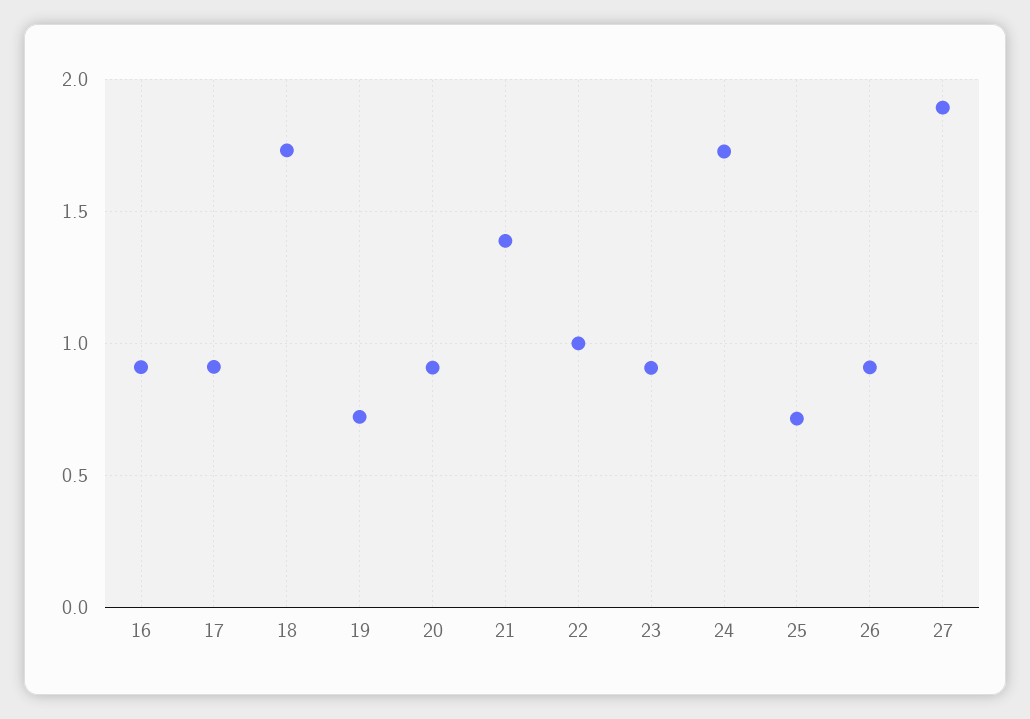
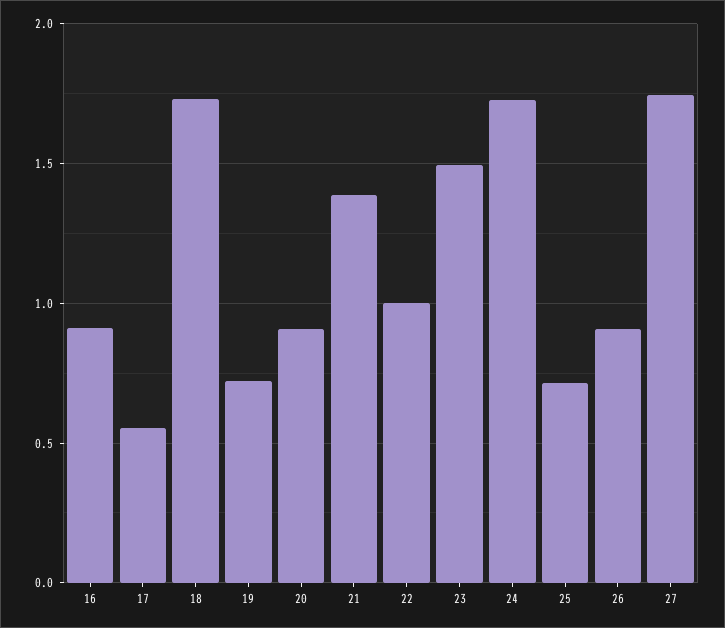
  {
    "16": 0.9,
-   "17": 0.9,
+   "17": 0.55,
    "18": 1.75,
    "19": 0.7,
    "20": 0.9,
    "21": 1.4,
    "22": 1,
-   "23": 0.9,
+   "23": 1.5,
    "24": 1.75,
    "25": 0.7,
    "26": 0.9,
-   "27": 1.9
+   "27": 1.75
  }

